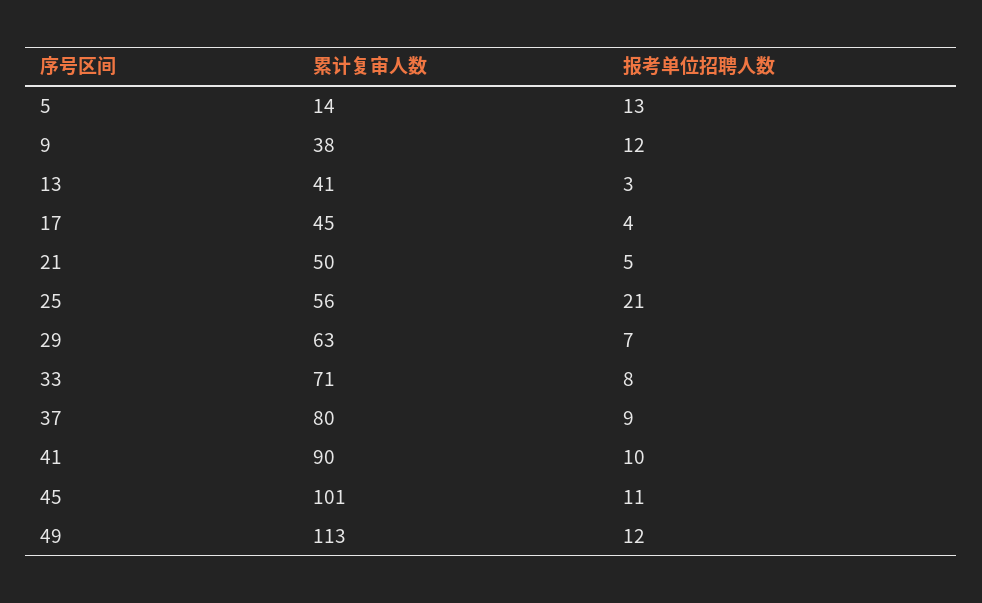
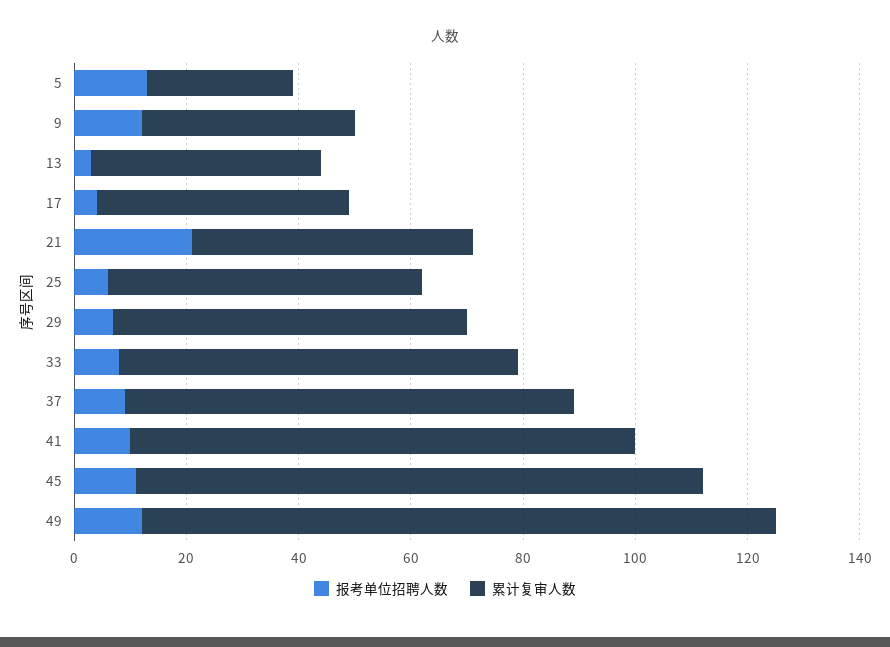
  {
    "累计复审人数": {
-     "5": 14,
+     "5": 25,
      "9": 38,
      "13": 41,
      "17": 45,
      "21": 50,
      "25": 56,
      "29": 63,
      "33": 71,
      "37": 80,
      "41": 90,
      "45": 101,
      "49": 113
    },
    "报考单位招聘人数": {
      "5": 13,
      "9": 12,
      "13": 3,
      "17": 4,
-     "21": 5,
+     "21": 20,
-     "25": 21,
+     "25": 5,
      "29": 7,
      "33": 8,
      "37": 9,
      "41": 10,
      "45": 11,
      "49": 12
    }
  }

